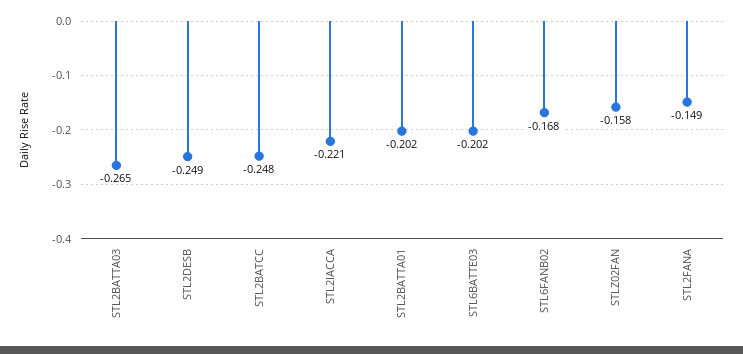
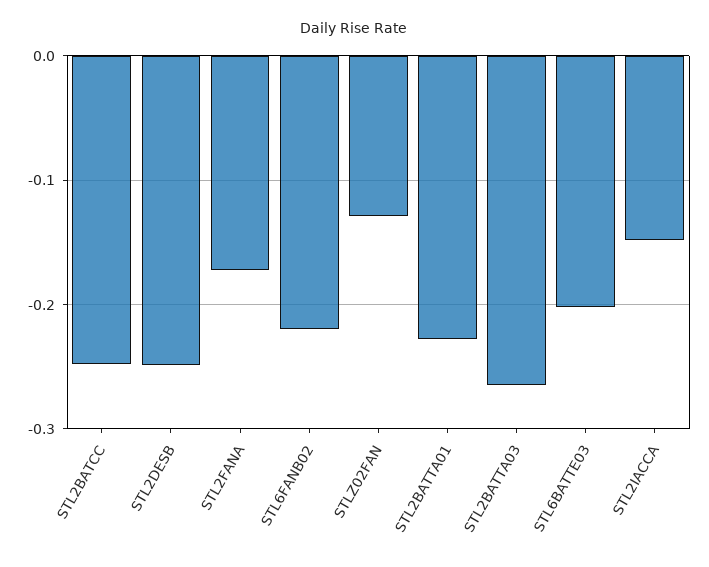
  {
    "STL2BATTA03": -0.265,
    "STL2DESB": -0.249,
    "STL2BATCC": -0.248,
-   "STL2IACCA": -0.221,
+   "STL2IACCA": -0.15,
-   "STL2BATTA01": -0.202,
+   "STL2BATTA01": -0.23,
    "STL6BATTE03": -0.202,
-   "STL6FANB02": -0.168,
+   "STL6FANB02": -0.22,
-   "STLZ02FAN": -0.158,
+   "STLZ02FAN": -0.13,
-   "STL2FANA": -0.149
+   "STL2FANA": -0.17
  }

